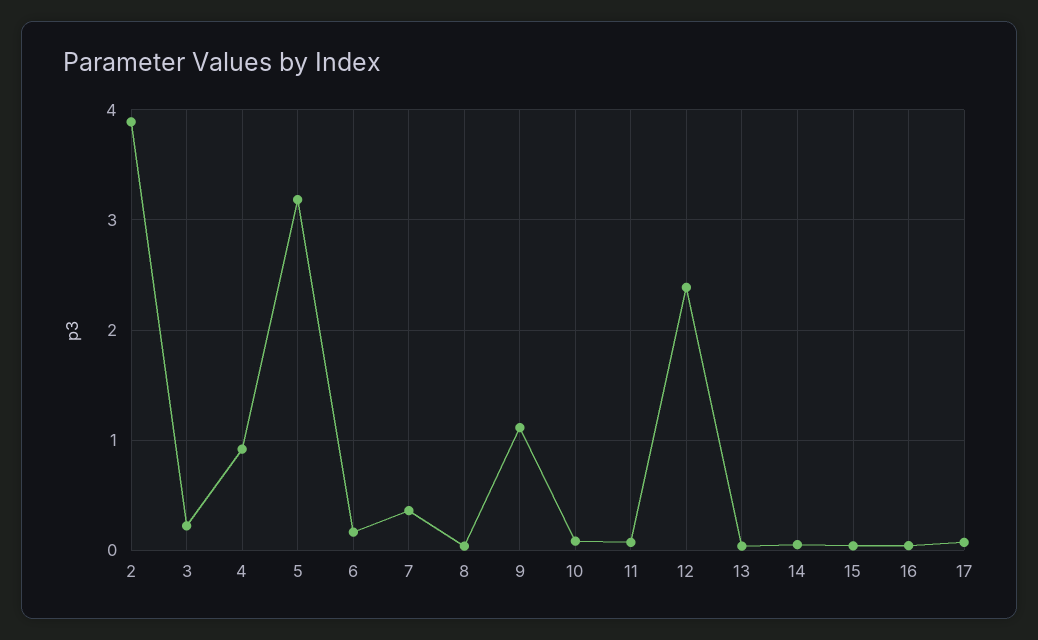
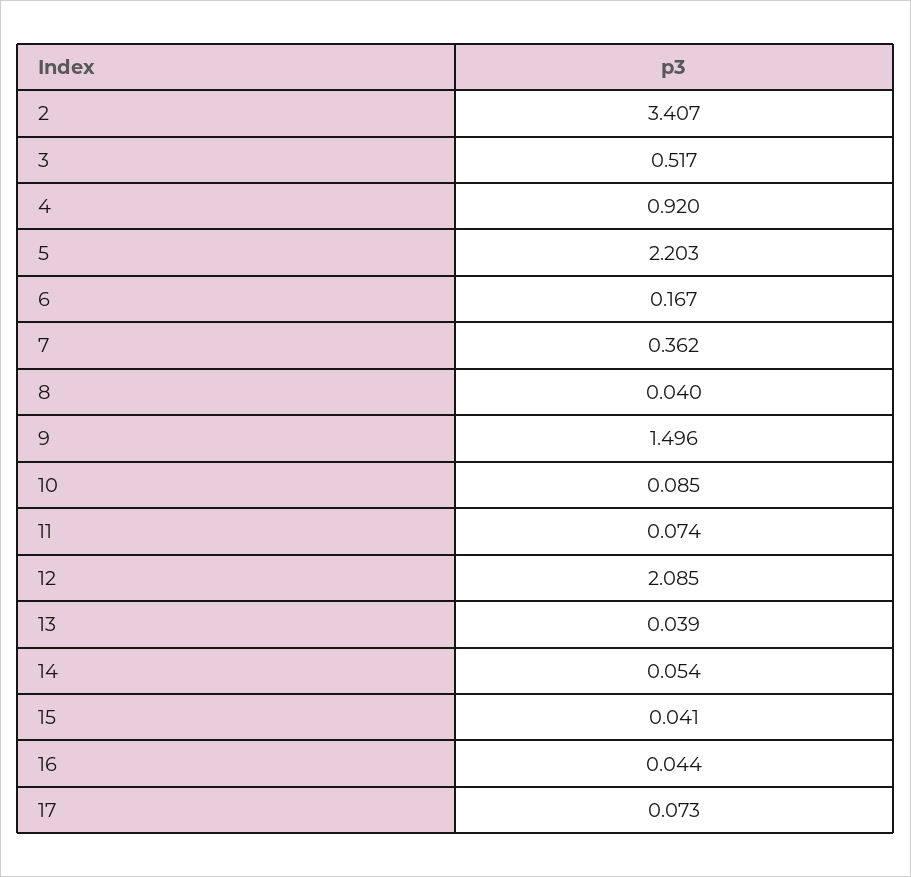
  {
-   "2": 3.9,
+   "2": 3.407,
-   "3": 0.2,
+   "3": 0.517,
    "4": 0.92,
-   "5": 3.2,
+   "5": 2.203,
    "6": 0.167,
    "7": 0.362,
    "8": 0.04,
-   "9": 1.1,
+   "9": 1.496,
    "10": 0.085,
    "11": 0.074,
-   "12": 2.4,
+   "12": 2.085,
    "13": 0.039,
    "14": 0.054,
    "15": 0.041,
    "16": 0.044,
    "17": 0.073
  }

